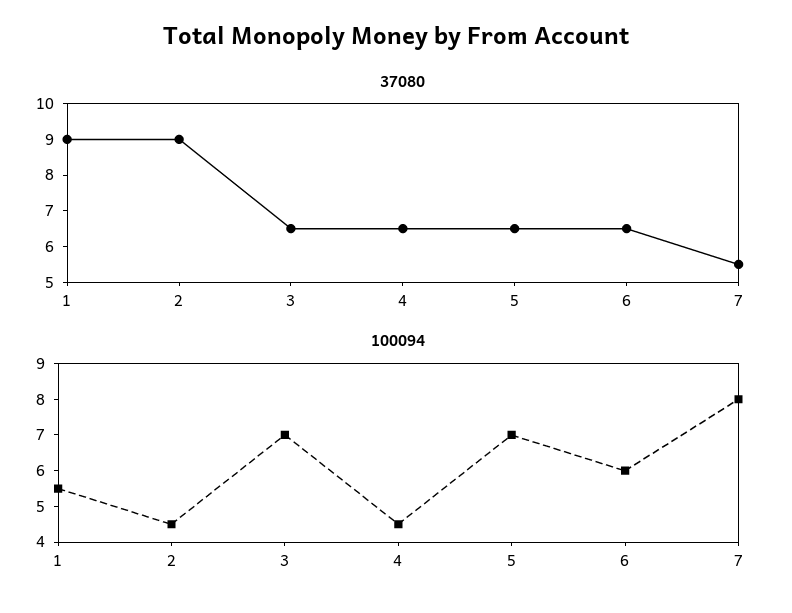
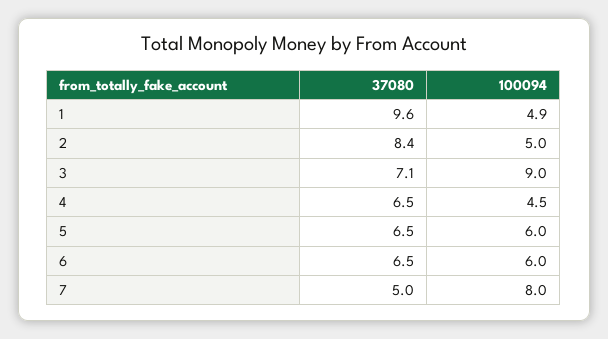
  {
    "37080": {
-     "1": 9,
+     "1": 9.6,
-     "2": 9,
+     "2": 8.4,
-     "3": 6.5,
+     "3": 7.1,
      "4": 6.5,
      "5": 6.5,
      "6": 6.5,
-     "7": 5.5
+     "7": 5
    },
    "100094": {
-     "1": 5.5,
+     "1": 4.9,
-     "2": 4.5,
+     "2": 5,
-     "3": 7,
+     "3": 9,
      "4": 4.5,
-     "5": 7,
+     "5": 6,
      "6": 6,
      "7": 8
    }
  }

